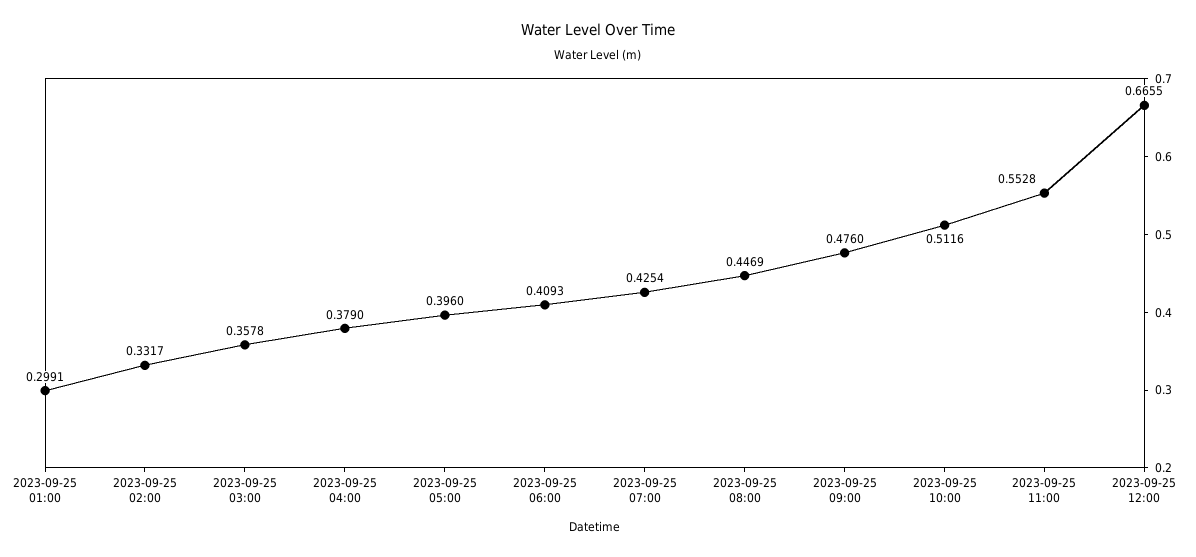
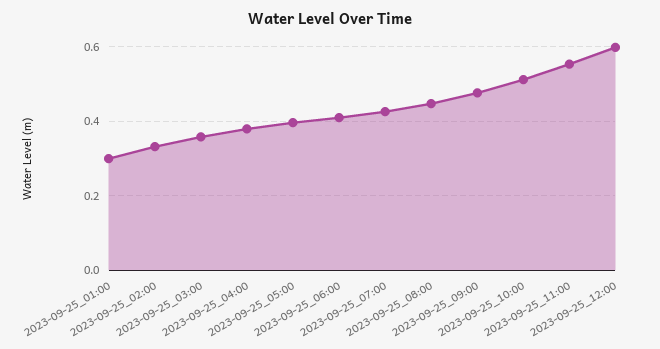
  {
    "2023-09-25 01:00": 0.2991,
    "2023-09-25 02:00": 0.3317,
    "2023-09-25 03:00": 0.3578,
    "2023-09-25 04:00": 0.379,
    "2023-09-25 05:00": 0.396,
    "2023-09-25 06:00": 0.4093,
    "2023-09-25 07:00": 0.4254,
    "2023-09-25 08:00": 0.4469,
    "2023-09-25 09:00": 0.476,
    "2023-09-25 10:00": 0.5116,
    "2023-09-25 11:00": 0.5528,
-   "2023-09-25 12:00": 0.6655
+   "2023-09-25 12:00": 0.6
  }

